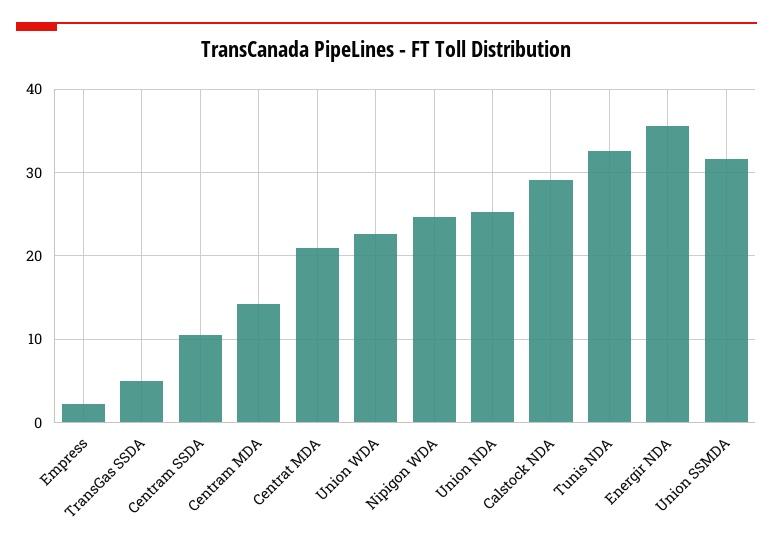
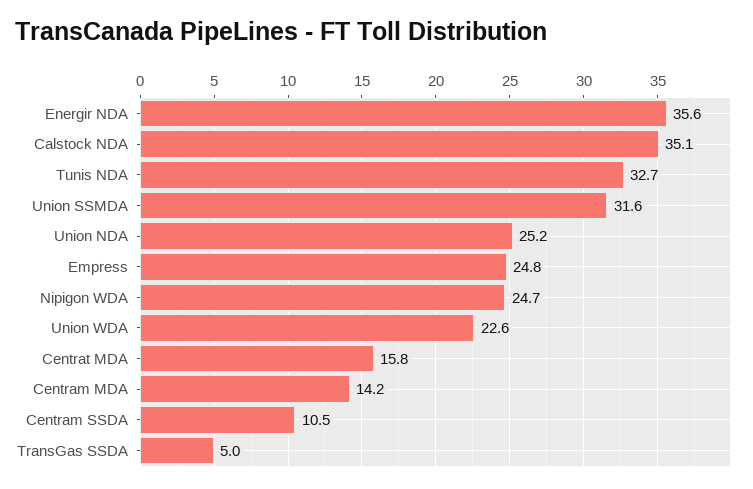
  {
-   "Empress": 2,
+   "Empress": 24.8,
    "TransGas SSDA": 5,
    "Centram SSDA": 10.5,
    "Centram MDA": 14.2,
-   "Centrat MDA": 21,
+   "Centrat MDA": 15.8,
    "Union WDA": 22.6,
    "Nipigon WDA": 24.7,
    "Union NDA": 25.2,
-   "Calstock NDA": 29,
+   "Calstock NDA": 35.1,
    "Tunis NDA": 32.7,
    "Energir NDA": 35.6,
    "Union SSMDA": 31.6
  }

